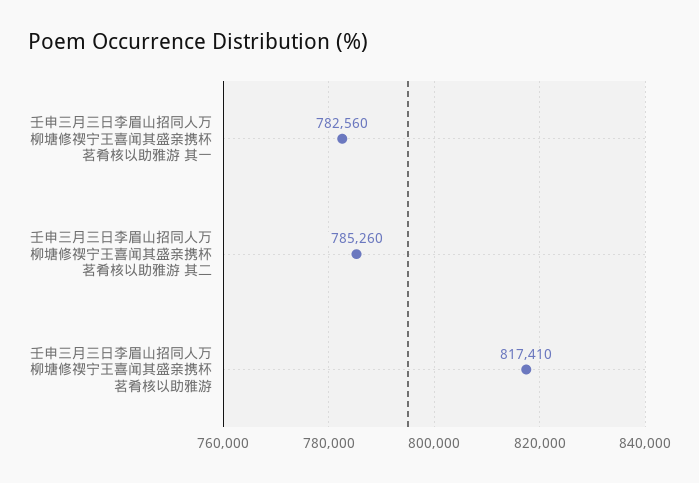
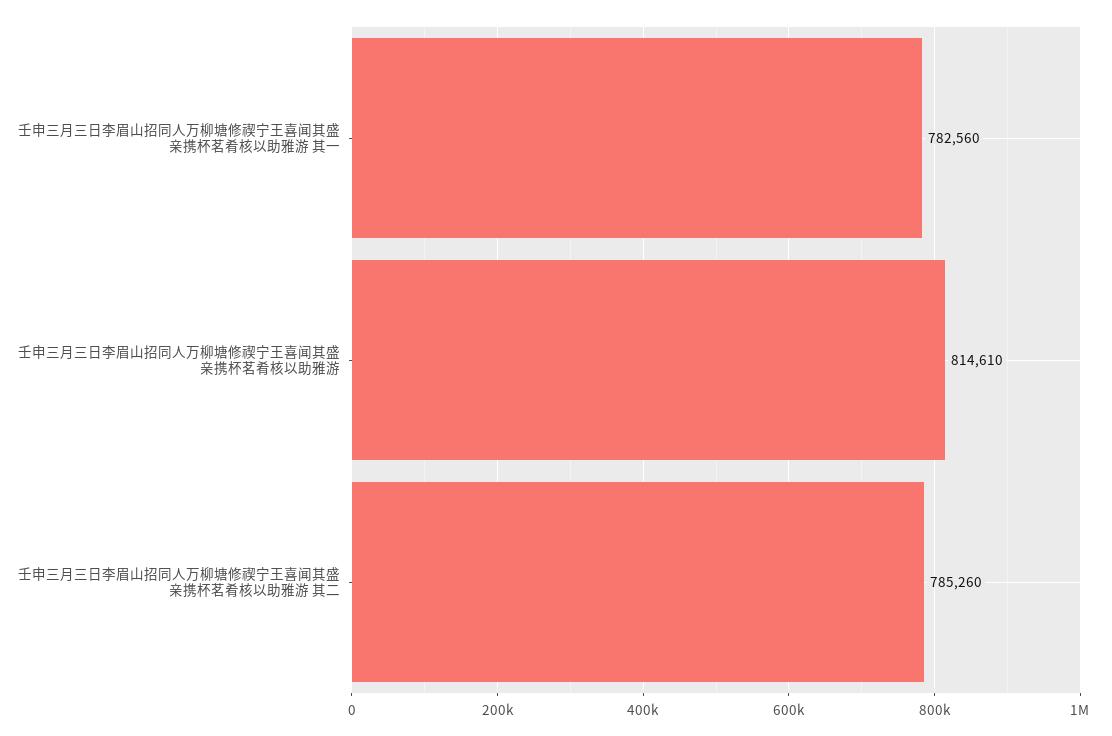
  {
    "壬申三月三日李眉山招同人万柳塘修禊宁王喜闻其盛亲携杯茗肴核以助雅游 其一": 782560,
    "壬申三月三日李眉山招同人万柳塘修禊宁王喜闻其盛亲携杯茗肴核以助雅游 其二": 785260,
-   "壬申三月三日李眉山招同人万柳塘修禊宁王喜闻其盛亲携杯茗肴核以助雅游": 817410
+   "壬申三月三日李眉山招同人万柳塘修禊宁王喜闻其盛亲携杯茗肴核以助雅游": 814610
  }

